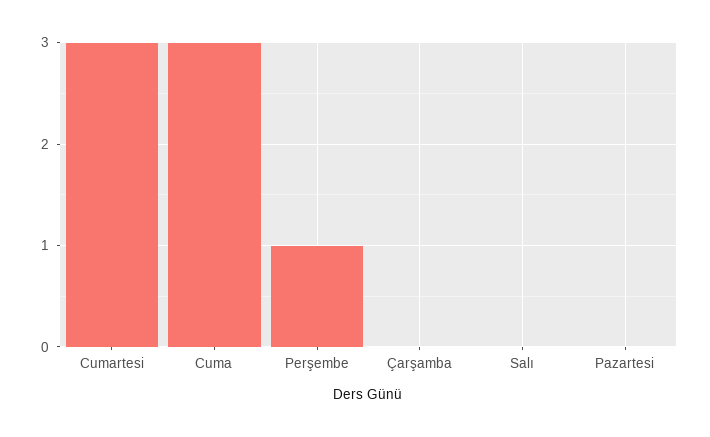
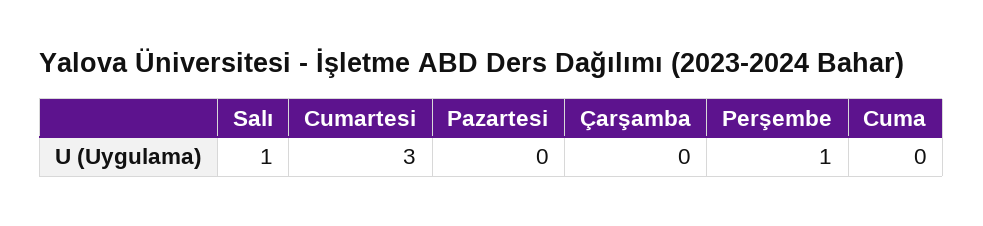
  {
    "Cumartesi": 3,
-   "Cuma": 3,
+   "Cuma": 0,
    "Perşembe": 1,
    "Çarşamba": 0,
-   "Salı": 0,
+   "Salı": 1,
    "Pazartesi": 0
  }

